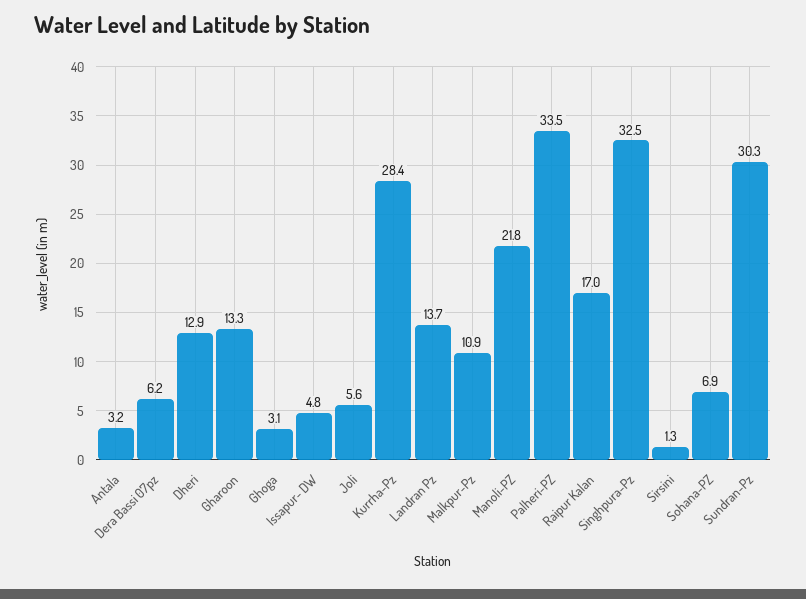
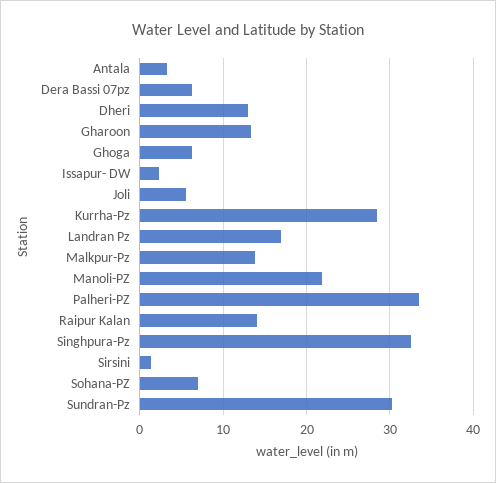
  {
    "Antala": 3.2,
    "Dera Bassi 07pz": 6.2,
    "Dheri": 12.9,
    "Gharoon": 13.3,
-   "Ghoga": 3.1,
+   "Ghoga": 6,
-   "Issapur- DW": 4.8,
+   "Issapur- DW": 2,
    "Joli": 5.6,
    "Kurrha-Pz": 28.4,
-   "Landran Pz": 13.7,
+   "Landran Pz": 17,
-   "Malkpur-Pz": 10.9,
+   "Malkpur-Pz": 14,
    "Manoli-PZ": 21.8,
    "Palheri-PZ": 33.5,
-   "Raipur Kalan": 17,
+   "Raipur Kalan": 14,
    "Singhpura-Pz": 32.5,
    "Sirsini": 1.3,
    "Sohana-PZ": 6.9,
    "Sundran-Pz": 30.3
  }

